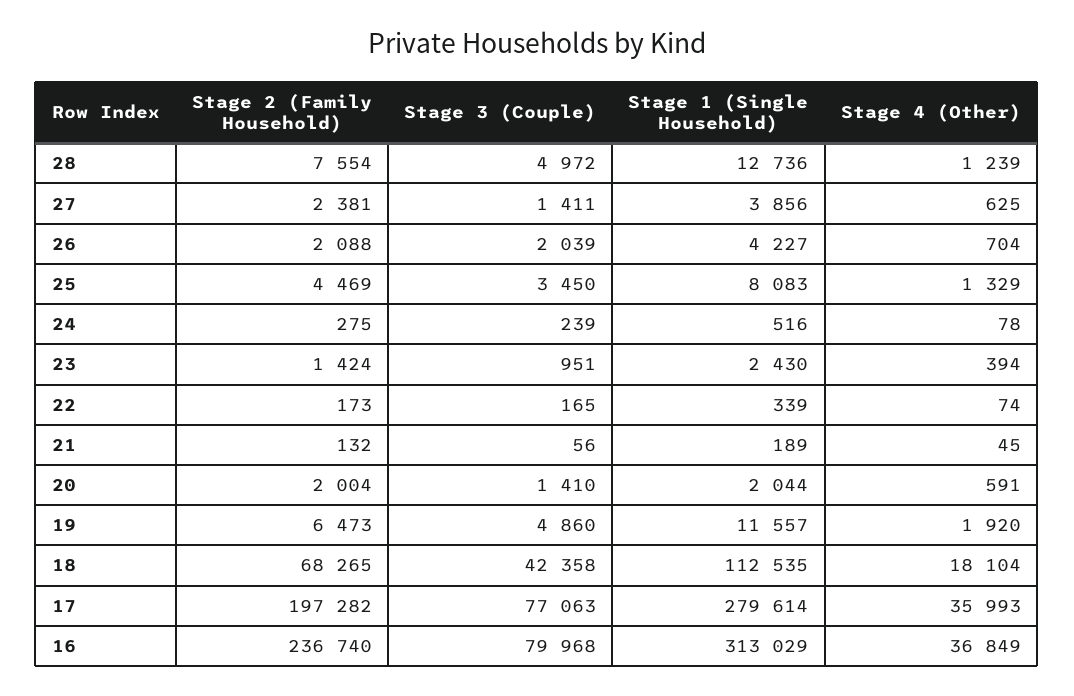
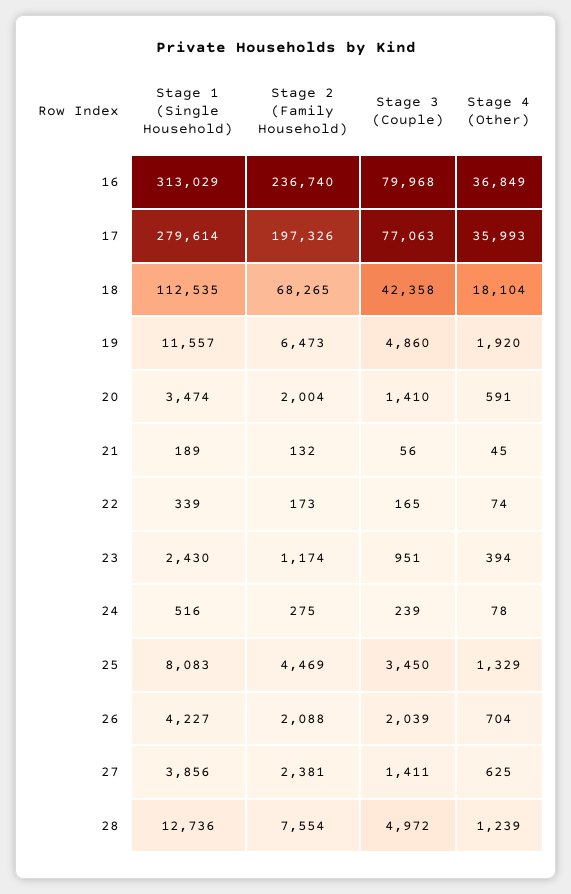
  {
    "Stage 2 (Family Household)": {
      "28": 7554,
      "27": 2381,
      "26": 2088,
      "25": 4469,
      "24": 275,
-     "23": 1424,
+     "23": 1174,
      "22": 173,
      "21": 132,
      "20": 2004,
      "19": 6473,
      "18": 68265,
-     "17": 197282,
+     "17": 197326,
      "16": 236740
    },
    "Stage 3 (Couple)": {
      "28": 4972,
      "27": 1411,
      "26": 2039,
      "25": 3450,
      "24": 239,
      "23": 951,
      "22": 165,
      "21": 56,
      "20": 1410,
      "19": 4860,
      "18": 42358,
      "17": 77063,
      "16": 79968
    },
    "Stage 1 (Single Household)": {
      "28": 12736,
      "27": 3856,
      "26": 4227,
      "25": 8083,
      "24": 516,
      "23": 2430,
      "22": 339,
      "21": 189,
-     "20": 2044,
+     "20": 3474,
      "19": 11557,
      "18": 112535,
      "17": 279614,
      "16": 313029
    },
    "Stage 4 (Other)": {
      "28": 1239,
      "27": 625,
      "26": 704,
      "25": 1329,
      "24": 78,
      "23": 394,
      "22": 74,
      "21": 45,
      "20": 591,
      "19": 1920,
      "18": 18104,
      "17": 35993,
      "16": 36849
    }
  }

